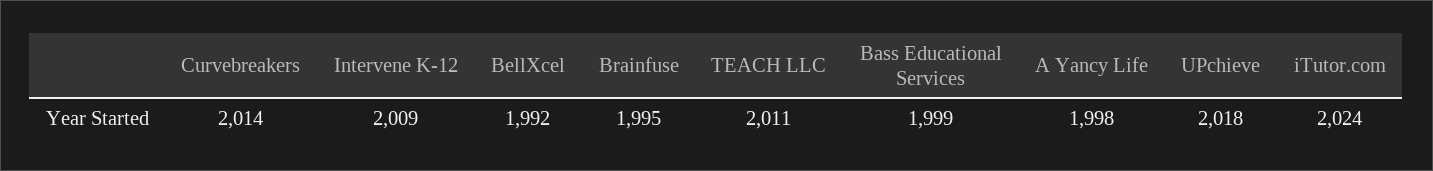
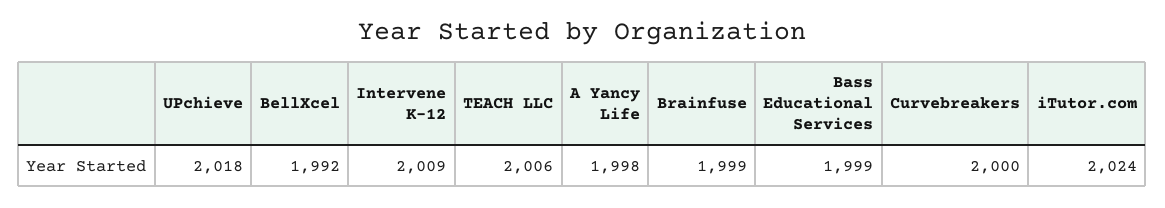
  {
-   "Curvebreakers": 2014,
+   "Curvebreakers": 2000,
    "Intervene K-12": 2009,
    "BellXcel": 1992,
-   "Brainfuse": 1995,
+   "Brainfuse": 1999,
-   "TEACH LLC": 2011,
+   "TEACH LLC": 2006,
    "Bass Educational Services": 1999,
    "A Yancy Life": 1998,
    "UPchieve": 2018,
    "iTutor.com": 2024
  }

